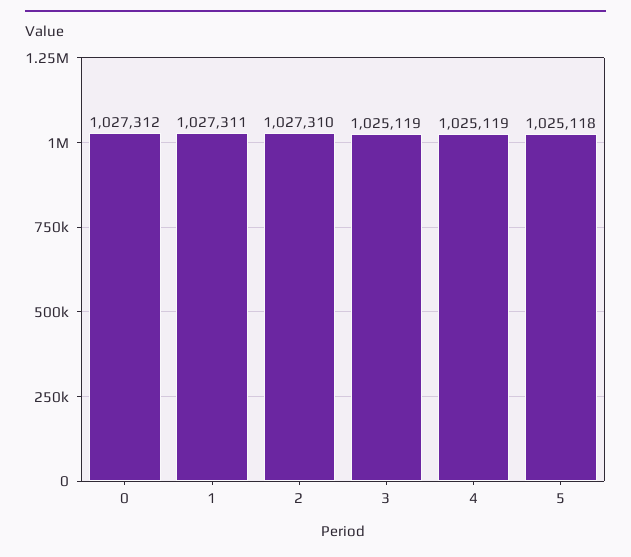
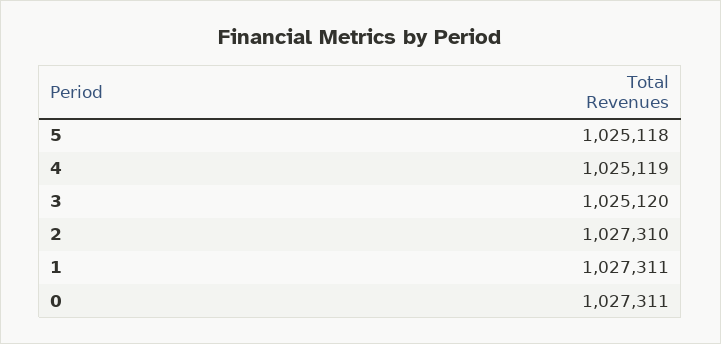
  {
-   "0": 1027312,
+   "0": 1027311,
    "1": 1027311,
    "2": 1027310,
-   "3": 1025119,
+   "3": 1025120,
    "4": 1025119,
    "5": 1025118
  }

